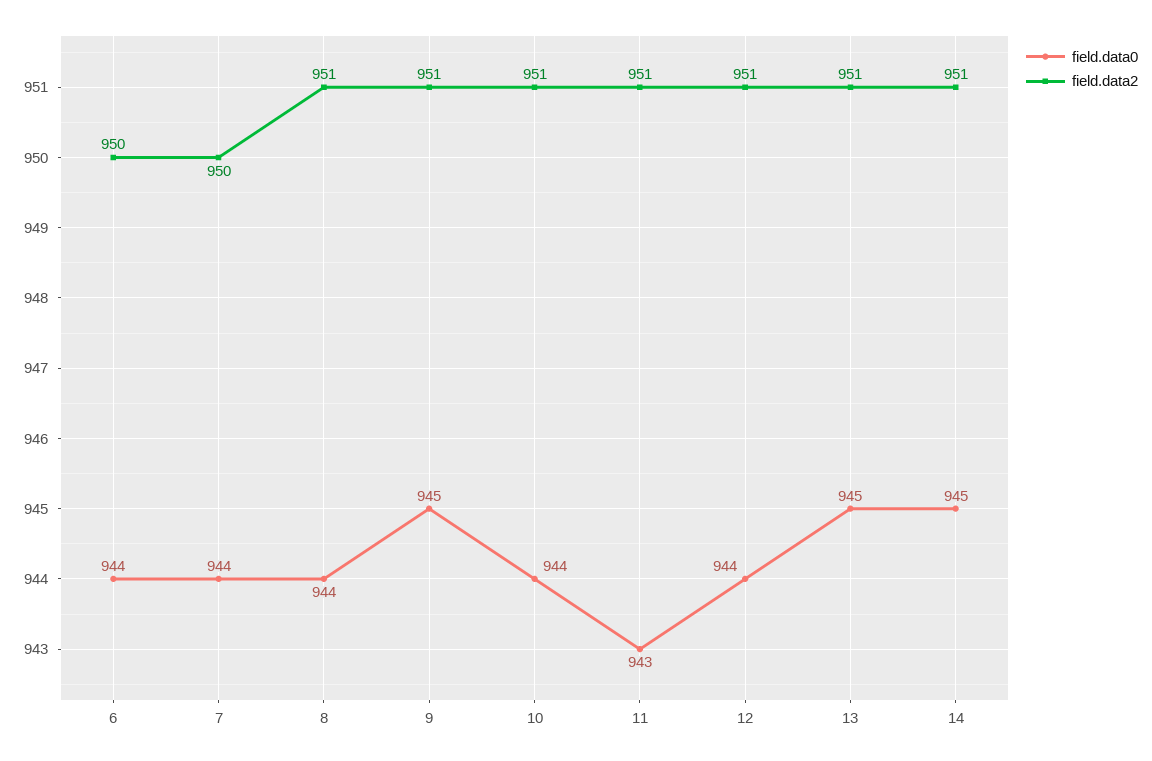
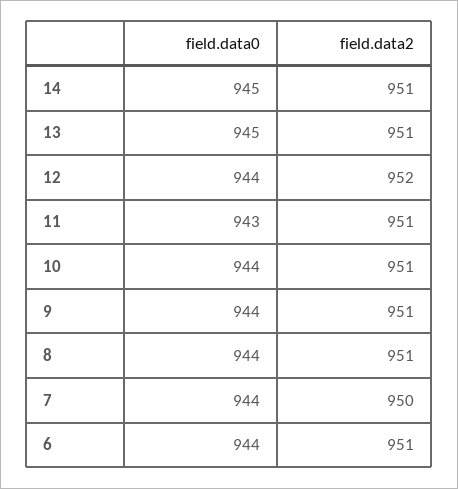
  {
    "field.data0": {
      "6": 944,
      "7": 944,
      "8": 944,
-     "9": 945,
+     "9": 944,
      "10": 944,
      "11": 943,
      "12": 944,
      "13": 945,
      "14": 945
    },
    "field.data2": {
-     "6": 950,
+     "6": 951,
      "7": 950,
      "8": 951,
      "9": 951,
      "10": 951,
      "11": 951,
-     "12": 951,
+     "12": 952,
      "13": 951,
      "14": 951
    }
  }

